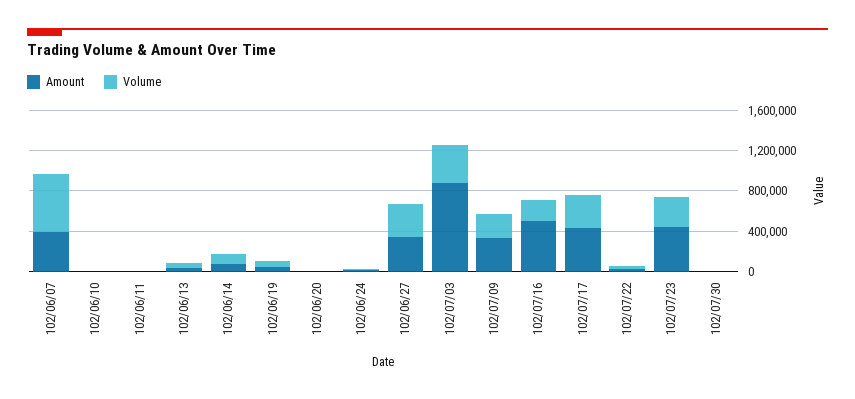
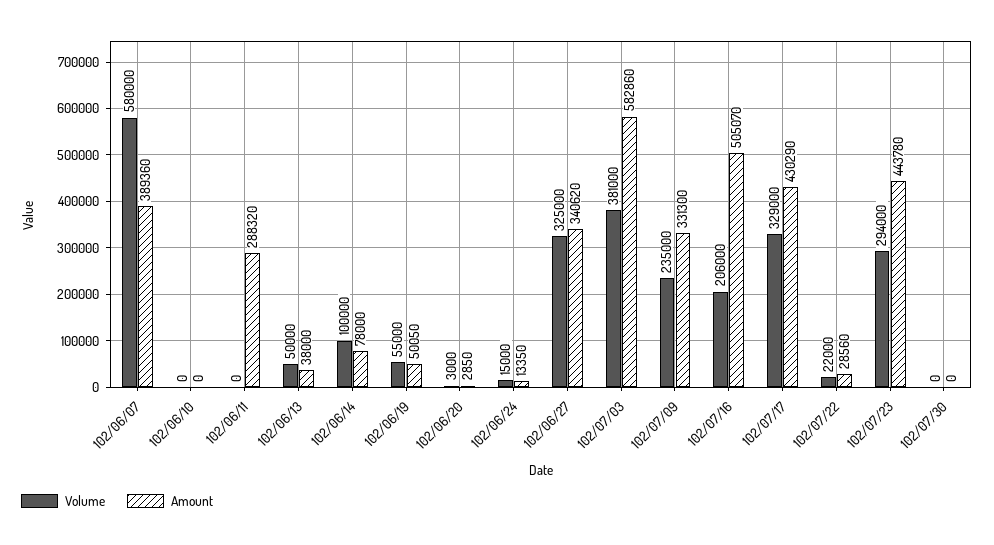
  {
    "Amount": {
      "102/06/07": 389360,
      "102/06/10": 0,
-     "102/06/11": 0,
+     "102/06/11": 288320,
      "102/06/13": 38000,
      "102/06/14": 78000,
      "102/06/19": 50050,
      "102/06/20": 2850,
      "102/06/24": 13350,
      "102/06/27": 340620,
-     "102/07/03": 900000,
+     "102/07/03": 582860,
      "102/07/09": 331300,
      "102/07/16": 505070,
      "102/07/17": 430290,
      "102/07/22": 28560,
      "102/07/23": 443780,
      "102/07/30": 0
    },
    "Volume": {
      "102/06/07": 580000,
      "102/06/10": 0,
      "102/06/11": 0,
      "102/06/13": 50000,
      "102/06/14": 100000,
      "102/06/19": 55000,
      "102/06/20": 3000,
      "102/06/24": 15000,
      "102/06/27": 325000,
      "102/07/03": 381000,
      "102/07/09": 235000,
      "102/07/16": 206000,
      "102/07/17": 329000,
      "102/07/22": 22000,
      "102/07/23": 294000,
      "102/07/30": 0
    }
  }

